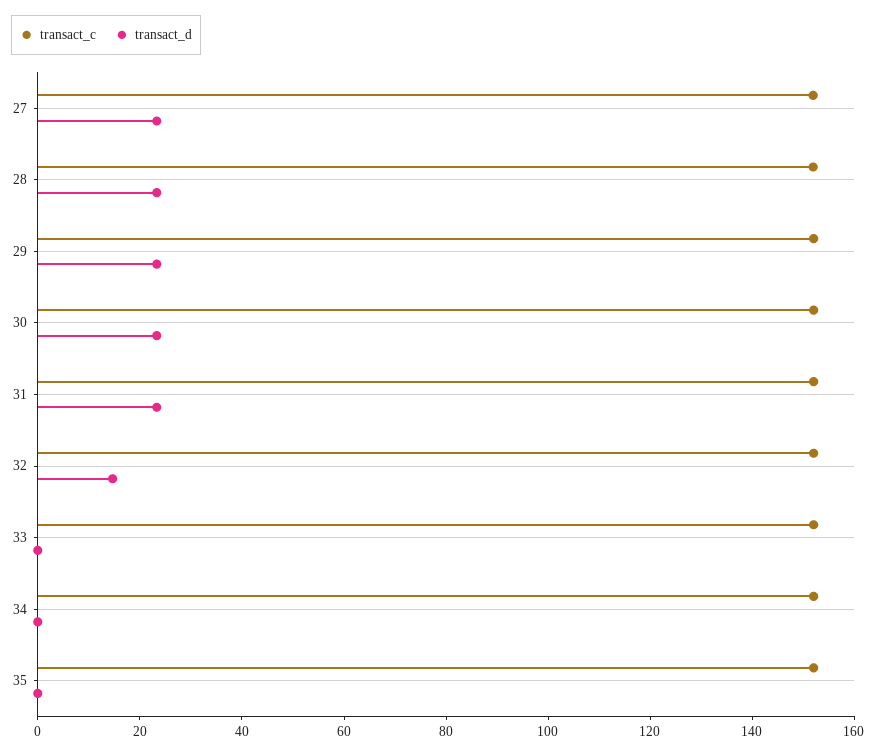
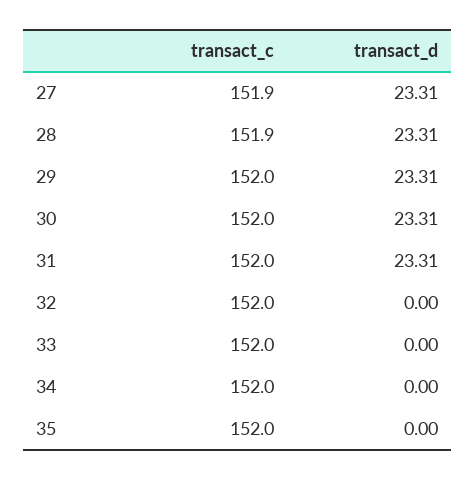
  {
    "transact_c": {
      "27": 151.9,
      "28": 151.9,
      "29": 152,
      "30": 152,
      "31": 152,
      "32": 152,
      "33": 152,
      "34": 152,
      "35": 152
    },
    "transact_d": {
      "27": 23.31,
      "28": 23.31,
      "29": 23.31,
      "30": 23.31,
      "31": 23.31,
-     "32": 15,
+     "32": 0,
      "33": 0,
      "34": 0,
      "35": 0
    }
  }

